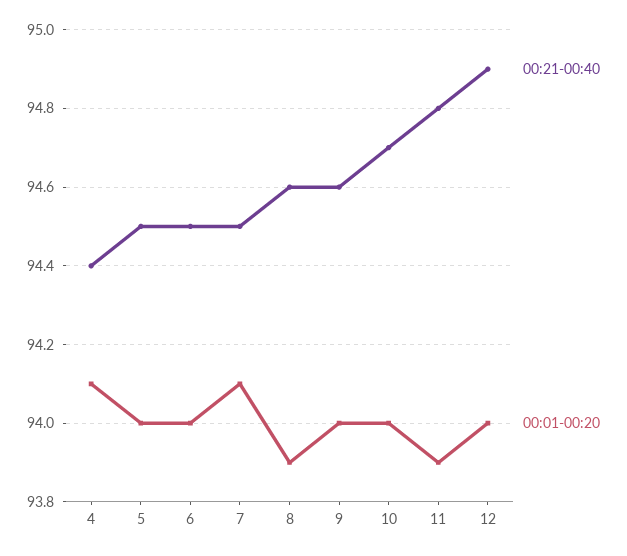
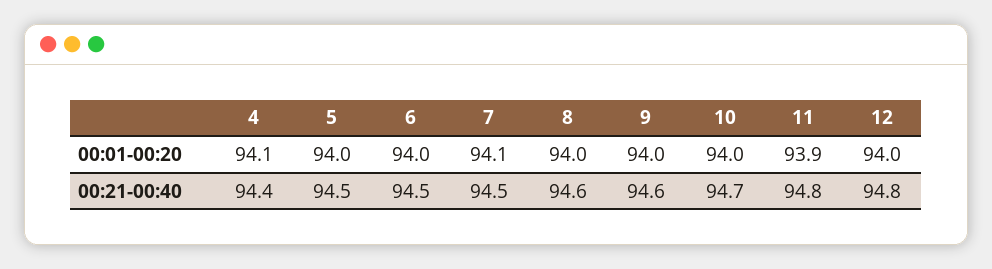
  {
    "00:21-00:40": {
      "4": 94.4,
      "5": 94.5,
      "6": 94.5,
      "7": 94.5,
      "8": 94.6,
      "9": 94.6,
      "10": 94.7,
      "11": 94.8,
-     "12": 94.9
+     "12": 94.8
    },
    "00:01-00:20": {
      "4": 94.1,
      "5": 94,
      "6": 94,
      "7": 94.1,
-     "8": 93.9,
+     "8": 94,
      "9": 94,
      "10": 94,
      "11": 93.9,
      "12": 94
    }
  }

